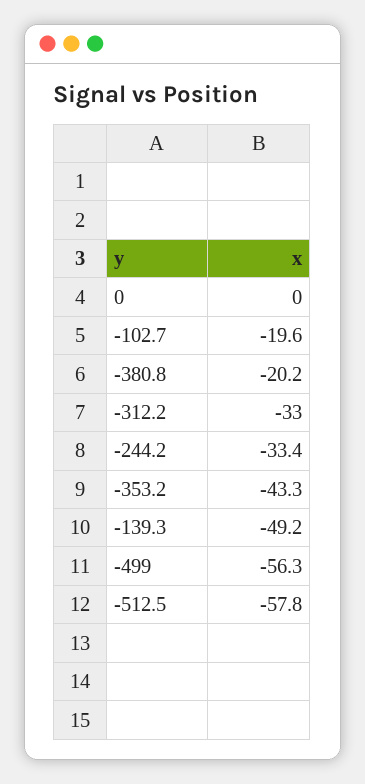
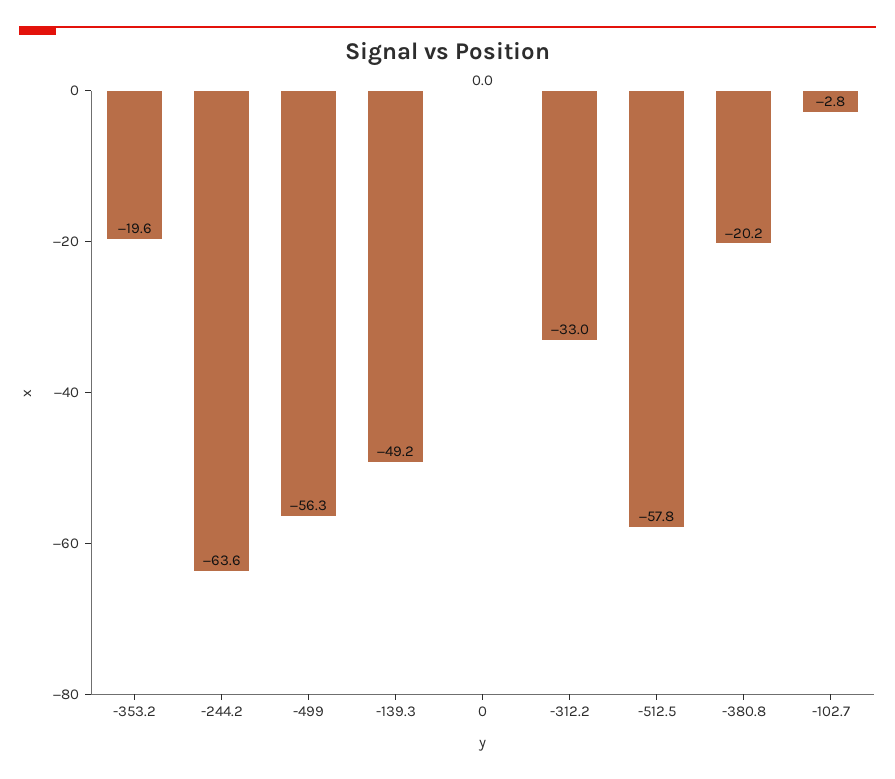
  {
    "0": 0,
-   "-102.7": -19.6,
+   "-102.7": -2.8,
    "-380.8": -20.2,
    "-312.2": -33,
-   "-244.2": -33.4,
+   "-244.2": -63.6,
-   "-353.2": -43.3,
+   "-353.2": -19.6,
    "-139.3": -49.2,
    "-499": -56.3,
    "-512.5": -57.8
  }

